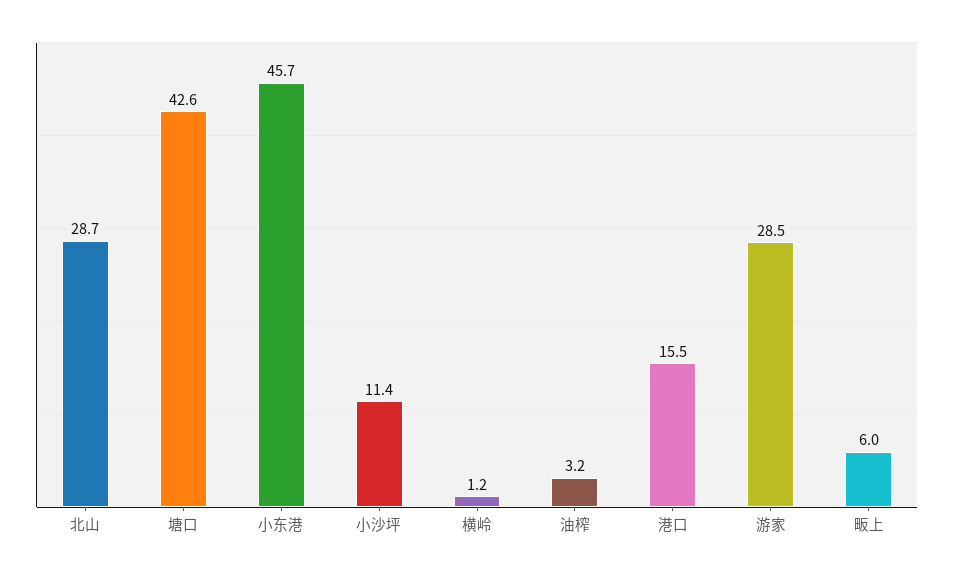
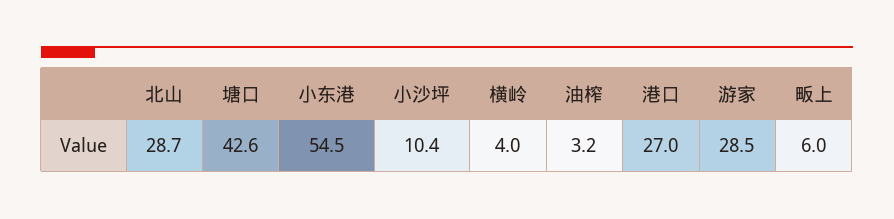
  {
    "北山": 28.7,
    "塘口": 42.6,
-   "小东港": 45.7,
+   "小东港": 54.5,
-   "小沙坪": 11.4,
+   "小沙坪": 10.4,
-   "横岭": 1.2,
+   "横岭": 4,
    "油榨": 3.2,
-   "港口": 15.5,
+   "港口": 27,
    "游家": 28.5,
    "畈上": 6
  }

